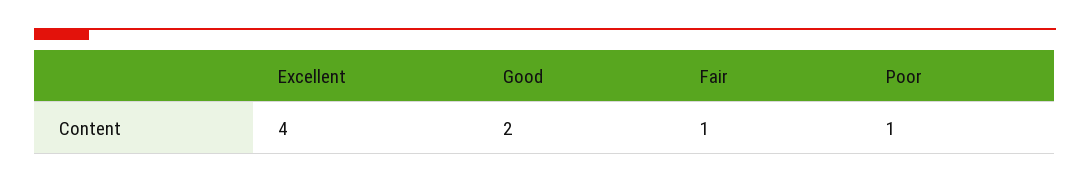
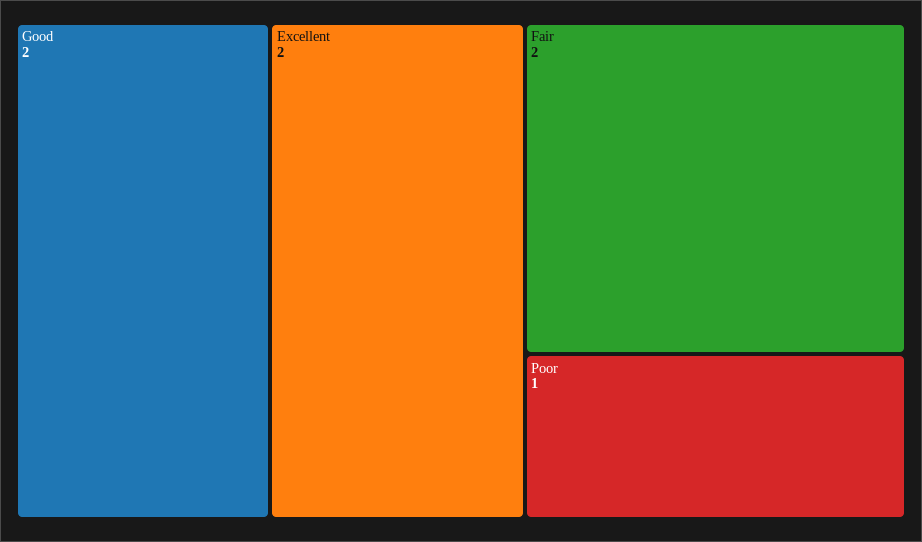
  {
-   "Excellent": 4,
+   "Excellent": 2,
    "Good": 2,
-   "Fair": 1,
+   "Fair": 2,
    "Poor": 1
  }

